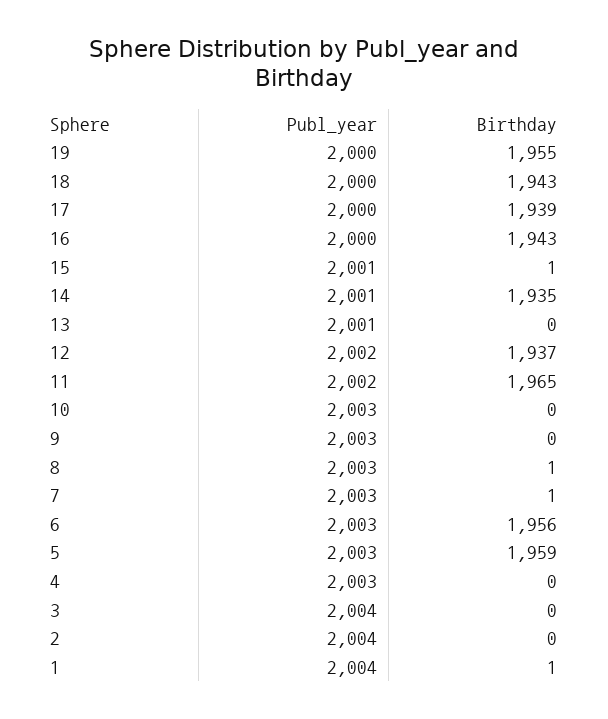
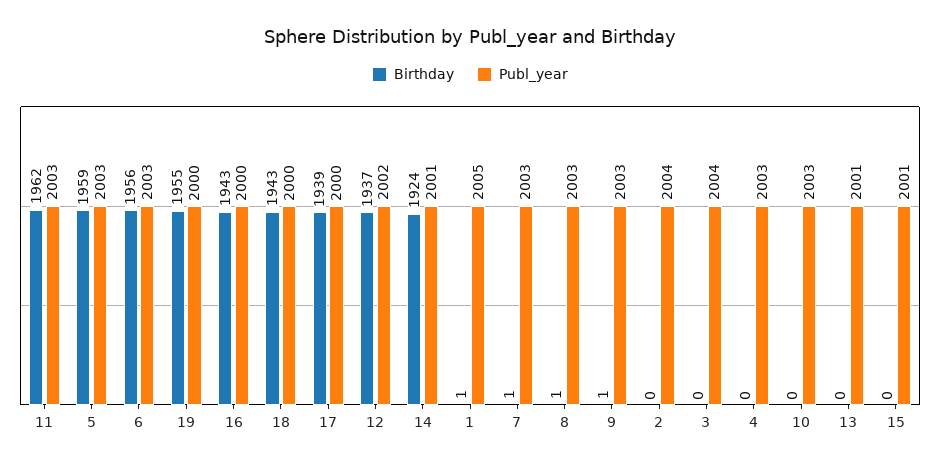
  {
    "Publ_year": {
      "19": 2000,
      "18": 2000,
      "17": 2000,
      "16": 2000,
      "15": 2001,
      "14": 2001,
      "13": 2001,
      "12": 2002,
-     "11": 2002,
+     "11": 2003,
      "10": 2003,
      "9": 2003,
      "8": 2003,
      "7": 2003,
      "6": 2003,
      "5": 2003,
      "4": 2003,
      "3": 2004,
      "2": 2004,
-     "1": 2004
+     "1": 2005
    },
    "Birthday": {
      "19": 1955,
      "18": 1943,
      "17": 1939,
      "16": 1943,
-     "15": 1,
+     "15": 0,
-     "14": 1935,
+     "14": 1924,
      "13": 0,
      "12": 1937,
-     "11": 1965,
+     "11": 1962,
      "10": 0,
-     "9": 0,
+     "9": 1,
      "8": 1,
      "7": 1,
      "6": 1956,
      "5": 1959,
      "4": 0,
      "3": 0,
      "2": 0,
      "1": 1
    }
  }

